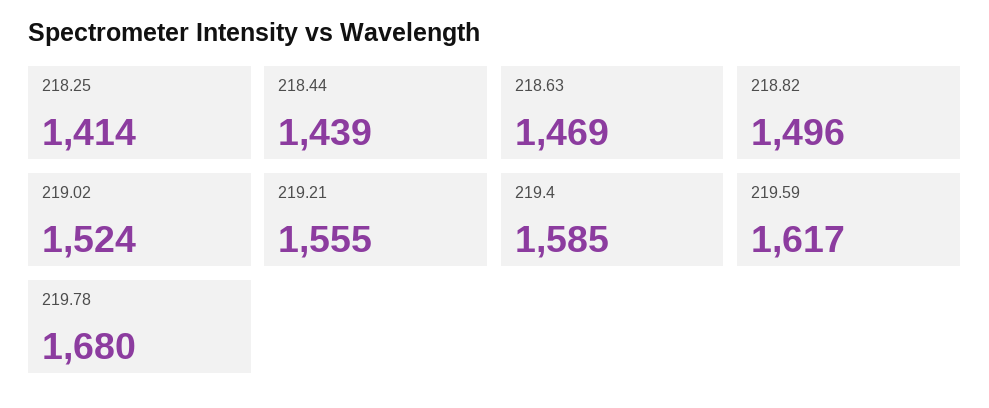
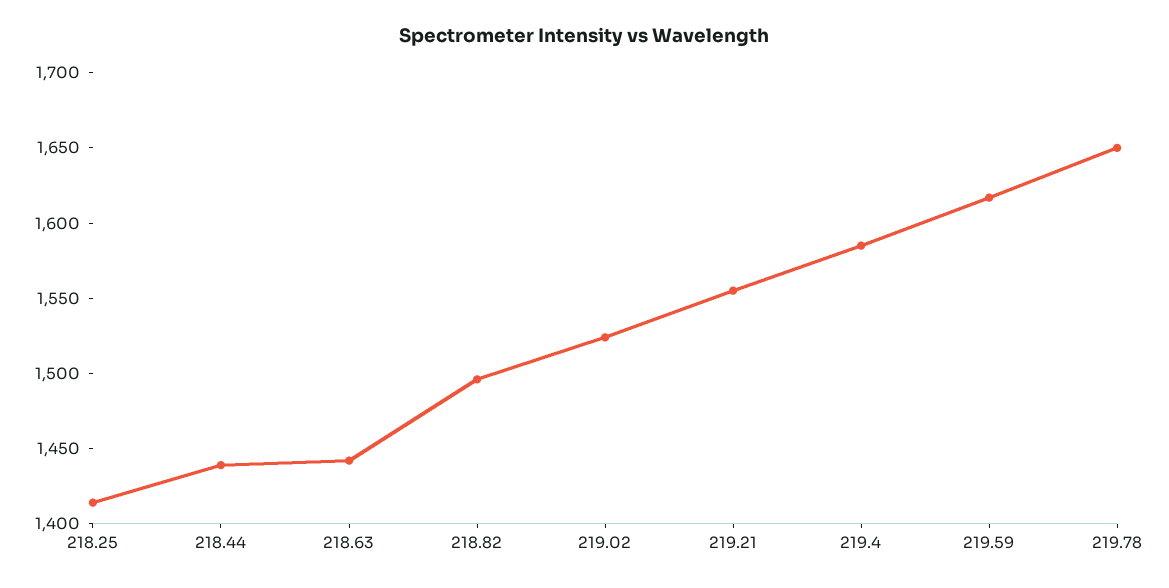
  {
    "218.25": 1414,
    "218.44": 1439,
-   "218.63": 1469,
+   "218.63": 1440,
    "218.82": 1496,
    "219.02": 1524,
    "219.21": 1555,
    "219.4": 1585,
    "219.59": 1617,
-   "219.78": 1680
+   "219.78": 1650
  }

